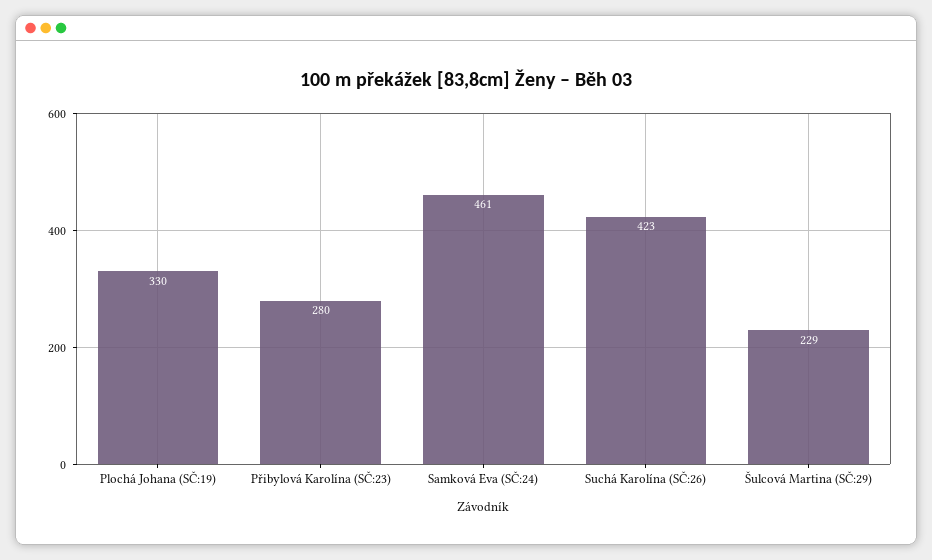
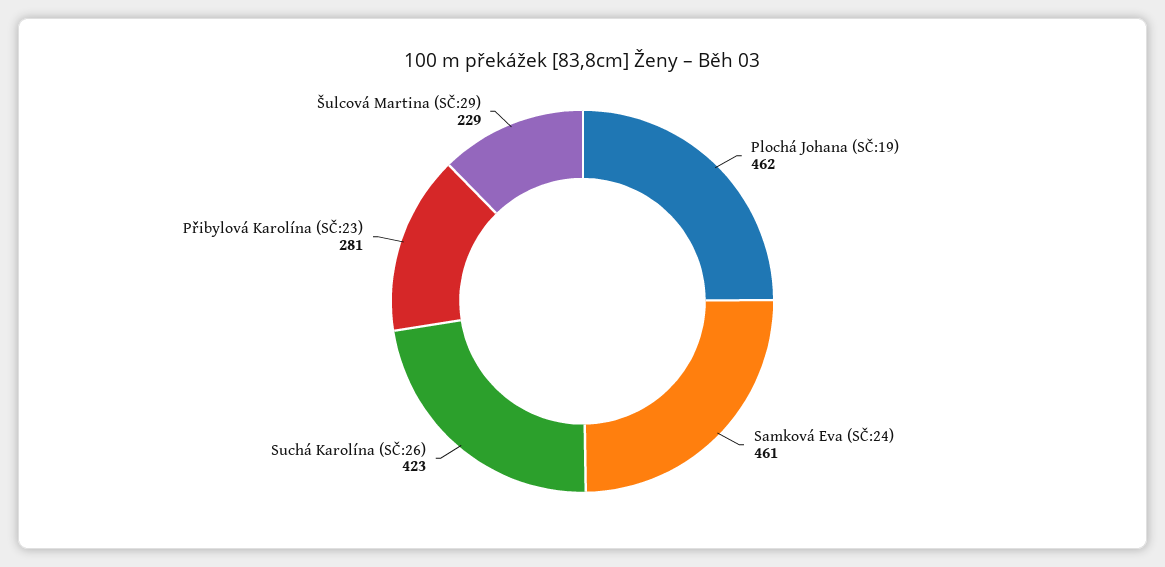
  {
-   "Plochá Johana (SČ:19)": 330,
+   "Plochá Johana (SČ:19)": 462,
-   "Přibylová Karolína (SČ:23)": 280,
+   "Přibylová Karolína (SČ:23)": 281,
    "Samková Eva (SČ:24)": 461,
    "Suchá Karolína (SČ:26)": 423,
    "Šulcová Martina (SČ:29)": 229
  }

